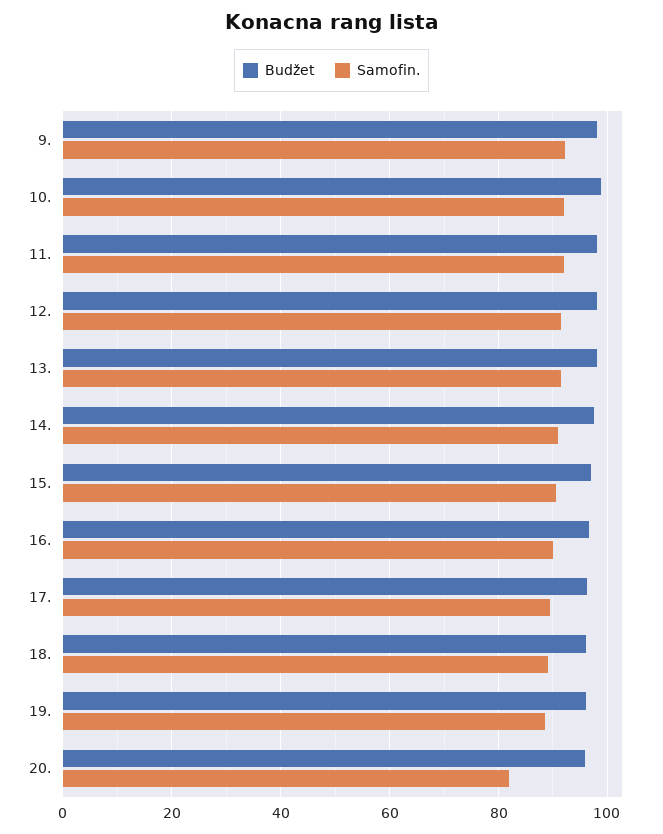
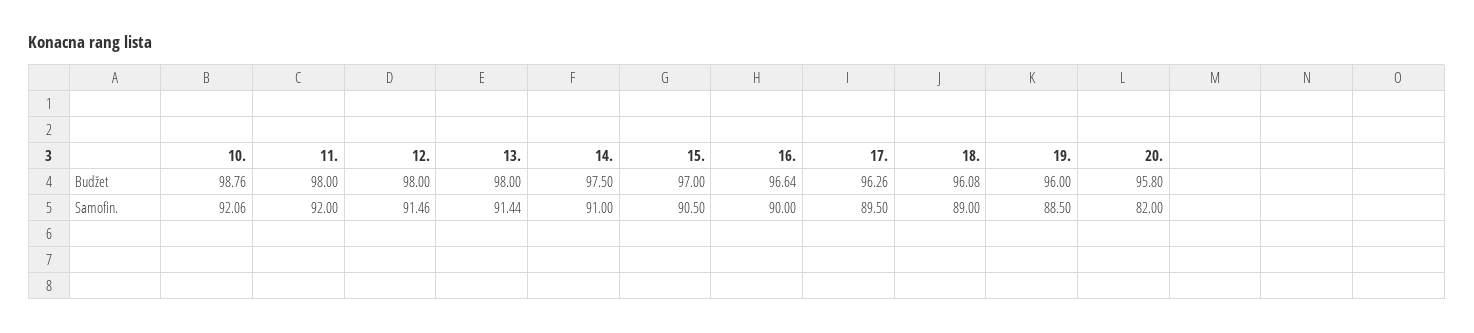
  {
    "Budžet": {
-     "9.": 98,
      "10.": 98.76,
      "11.": 98,
      "12.": 98,
      "13.": 98,
      "14.": 97.5,
      "15.": 97,
      "16.": 96.64,
      "17.": 96.26,
      "18.": 96.08,
      "19.": 96,
      "20.": 95.8
    },
    "Samofin.": {
-     "9.": 92,
      "10.": 92.06,
      "11.": 92,
      "12.": 91.46,
      "13.": 91.44,
      "14.": 91,
      "15.": 90.5,
      "16.": 90,
      "17.": 89.5,
      "18.": 89,
      "19.": 88.5,
      "20.": 82
    }
  }

